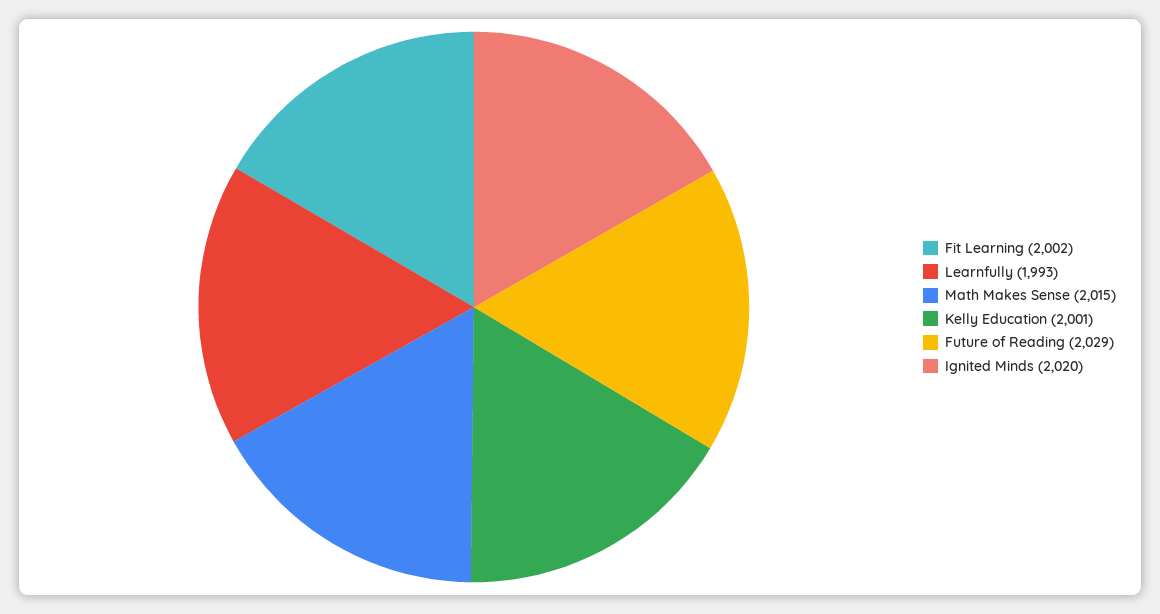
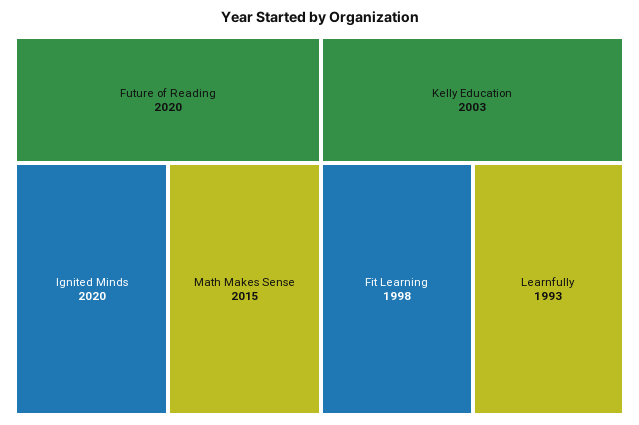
  {
-   "Fit Learning": 2002,
+   "Fit Learning": 1998,
    "Learnfully": 1993,
    "Math Makes Sense": 2015,
-   "Kelly Education": 2001,
+   "Kelly Education": 2003,
-   "Future of Reading": 2029,
+   "Future of Reading": 2020,
    "Ignited Minds": 2020
  }

